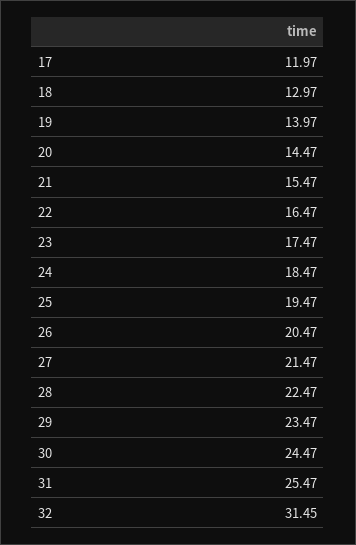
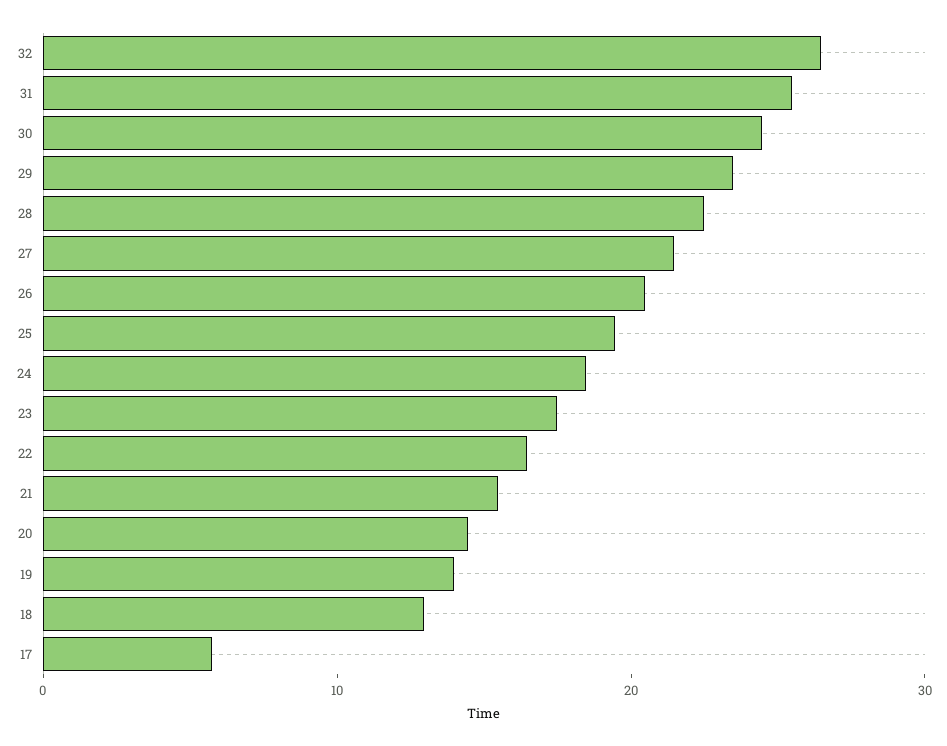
  {
-   "17": 11.97,
+   "17": 6,
    "18": 12.97,
    "19": 13.97,
    "20": 14.47,
    "21": 15.47,
    "22": 16.47,
    "23": 17.47,
    "24": 18.47,
    "25": 19.47,
    "26": 20.47,
    "27": 21.47,
    "28": 22.47,
    "29": 23.47,
    "30": 24.47,
    "31": 25.47,
-   "32": 31.45
+   "32": 26
  }

